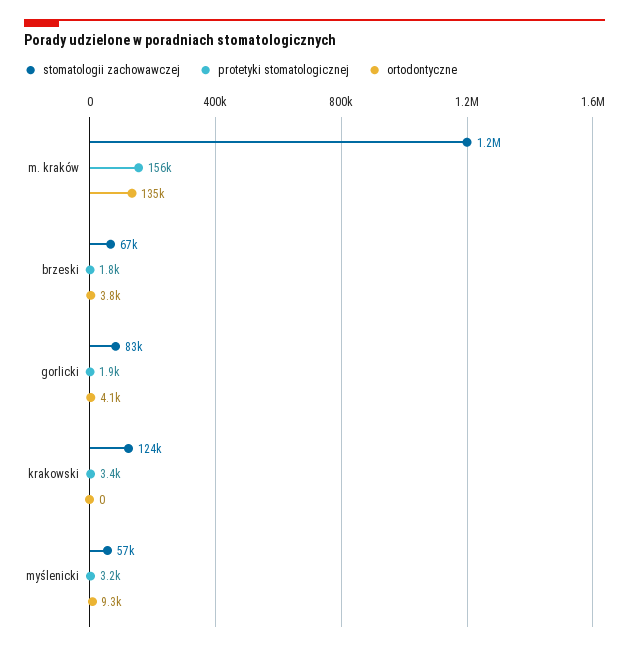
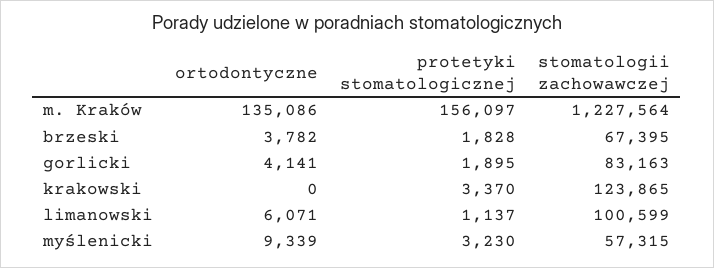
  {
    "stomatologii zachowawczej": {
      "m. kraków": 1227564,
      "brzeski": 67395,
      "gorlicki": 83163,
      "krakowski": 123865,
-     "myślenicki": 57315
+     "myślenicki": 57315,
+     "limanowski": 100599
    },
    "protetyki stomatologicznej": {
      "m. kraków": 156097,
      "brzeski": 1828,
      "gorlicki": 1895,
      "krakowski": 3370,
-     "myślenicki": 3230
+     "myślenicki": 3230,
+     "limanowski": 1137
    },
    "ortodontyczne": {
      "m. kraków": 135086,
      "brzeski": 3782,
      "gorlicki": 4141,
      "krakowski": 0,
-     "myślenicki": 9339
+     "myślenicki": 9339,
+     "limanowski": 6071
    }
  }

